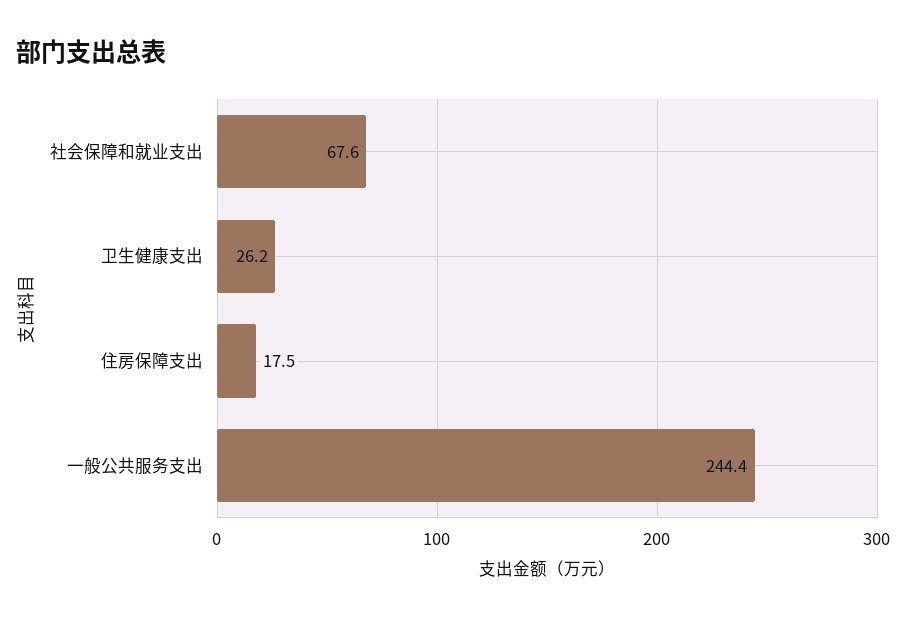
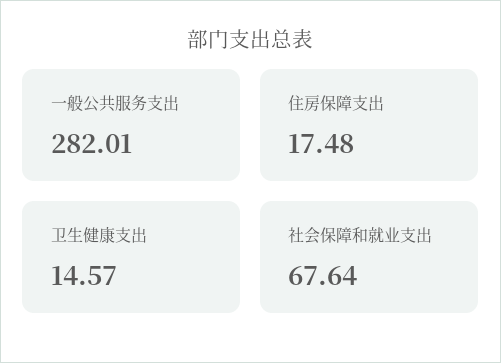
  {
    "社会保障和就业支出": 67.64,
-   "卫生健康支出": 26.2,
+   "卫生健康支出": 14.57,
    "住房保障支出": 17.48,
-   "一般公共服务支出": 244.4
+   "一般公共服务支出": 282.01
  }

